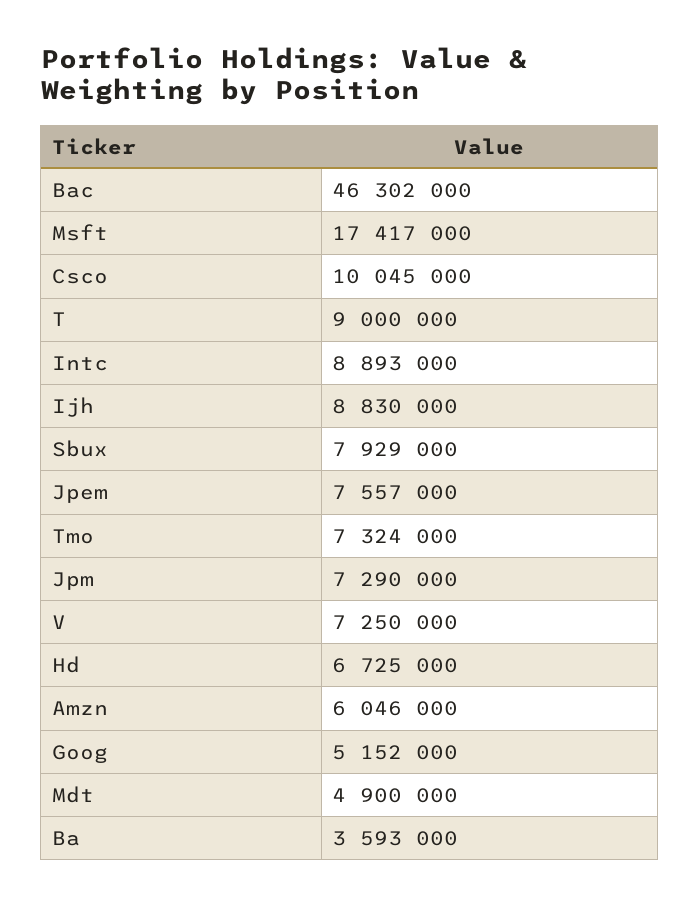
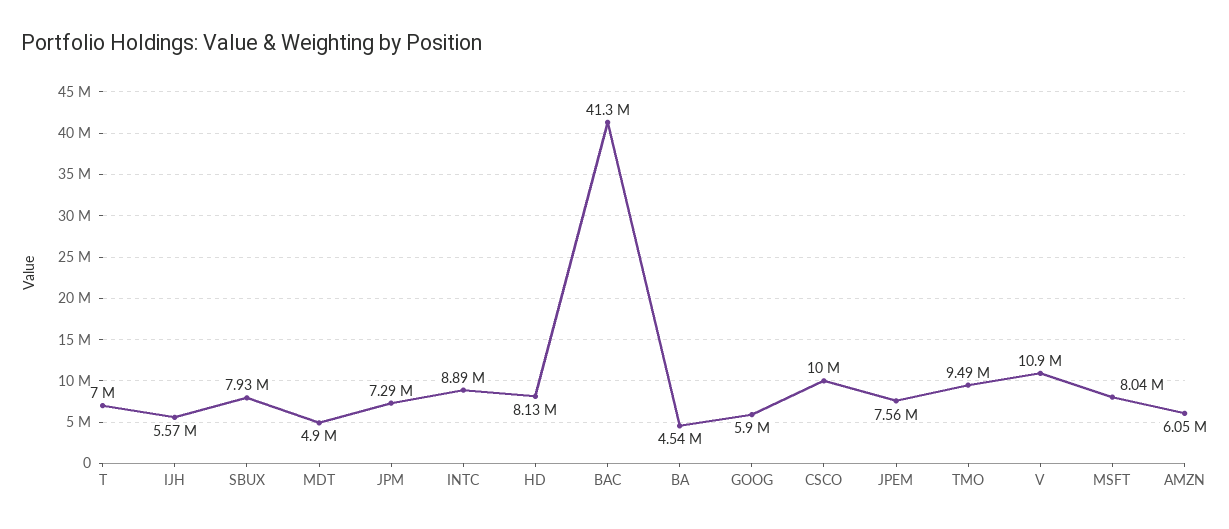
  {
-   "Bac": 46302000,
+   "Bac": 41300000,
-   "Msft": 17417000,
+   "Msft": 8040000,
    "Csco": 10045000,
-   "T": 9000000,
+   "T": 7000000,
    "Intc": 8893000,
-   "Ijh": 8830000,
+   "Ijh": 5570000,
    "Sbux": 7929000,
    "Jpem": 7557000,
-   "Tmo": 7324000,
+   "Tmo": 9490000,
    "Jpm": 7290000,
-   "V": 7250000,
+   "V": 10900000,
-   "Hd": 6725000,
+   "Hd": 8130000,
    "Amzn": 6046000,
-   "Goog": 5152000,
+   "Goog": 5900000,
    "Mdt": 4900000,
-   "Ba": 3593000
+   "Ba": 4540000
  }

